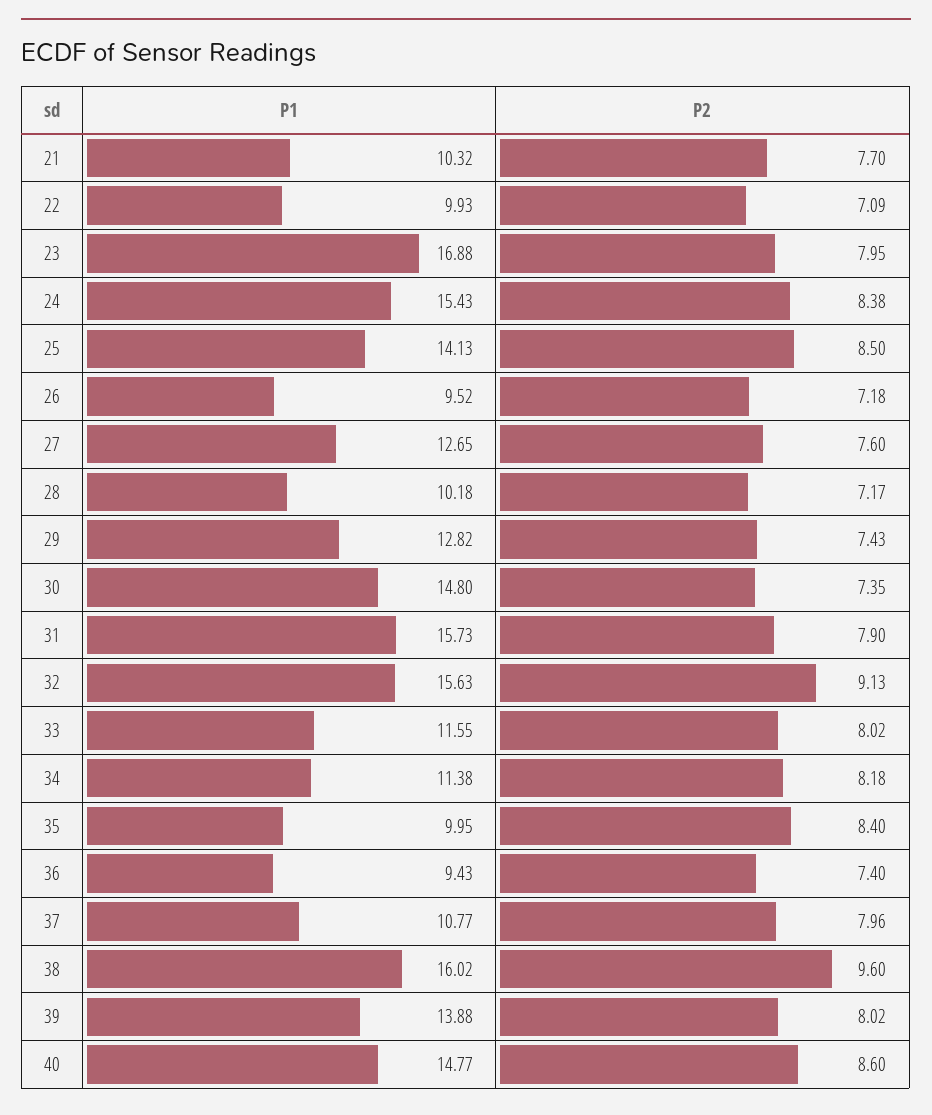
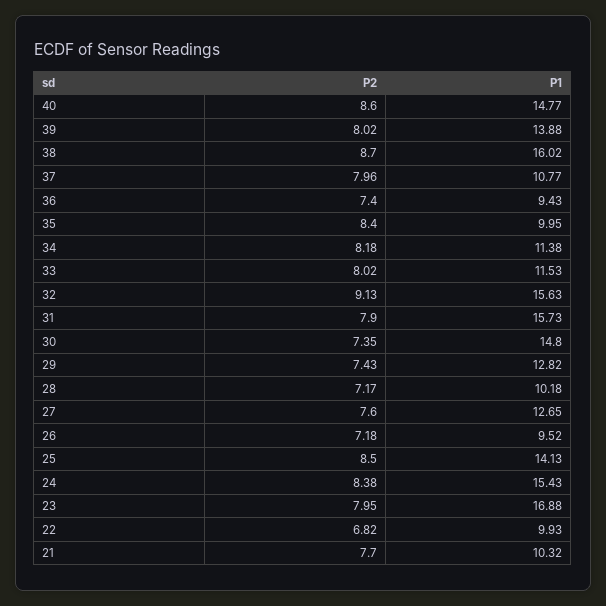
  {
    "P1": {
      "21": 10.32,
      "22": 9.93,
      "23": 16.88,
      "24": 15.43,
      "25": 14.13,
      "26": 9.52,
      "27": 12.65,
      "28": 10.18,
      "29": 12.82,
      "30": 14.8,
      "31": 15.73,
      "32": 15.63,
-     "33": 11.55,
+     "33": 11.53,
      "34": 11.38,
      "35": 9.95,
      "36": 9.43,
      "37": 10.77,
      "38": 16.02,
      "39": 13.88,
      "40": 14.77
    },
    "P2": {
      "21": 7.7,
-     "22": 7.09,
+     "22": 6.82,
      "23": 7.95,
      "24": 8.38,
      "25": 8.5,
      "26": 7.18,
      "27": 7.6,
      "28": 7.17,
      "29": 7.43,
      "30": 7.35,
      "31": 7.9,
      "32": 9.13,
      "33": 8.02,
      "34": 8.18,
      "35": 8.4,
      "36": 7.4,
      "37": 7.96,
-     "38": 9.6,
+     "38": 8.7,
      "39": 8.02,
      "40": 8.6
    }
  }

